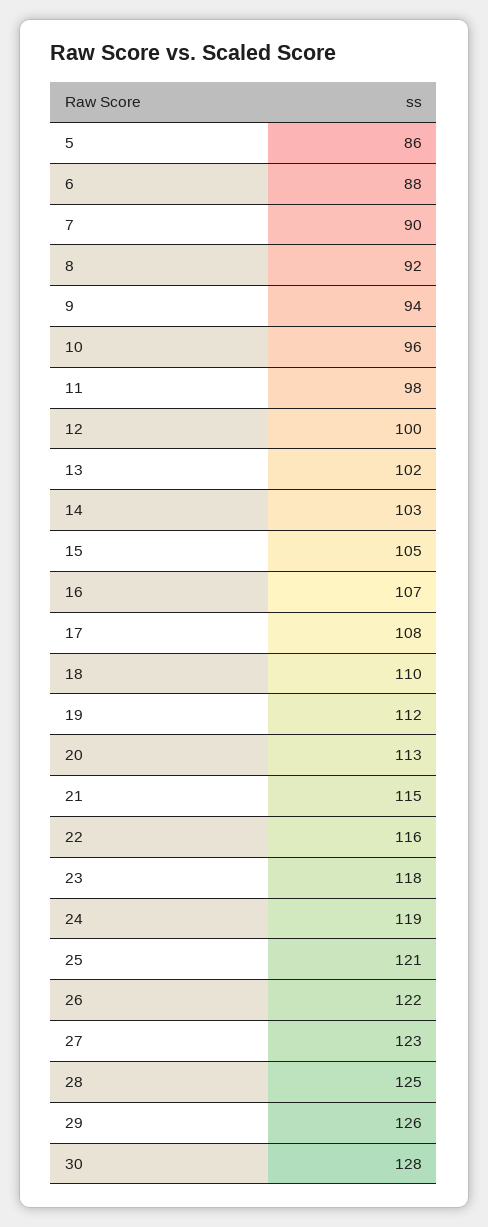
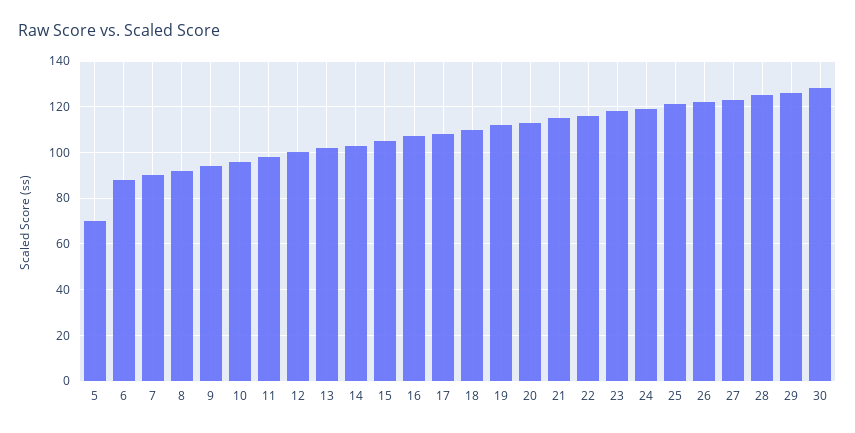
  {
-   "5": 86,
+   "5": 70,
    "6": 88,
    "7": 90,
    "8": 92,
    "9": 94,
    "10": 96,
    "11": 98,
    "12": 100,
    "13": 102,
    "14": 103,
    "15": 105,
    "16": 107,
    "17": 108,
    "18": 110,
    "19": 112,
    "20": 113,
    "21": 115,
    "22": 116,
    "23": 118,
    "24": 119,
    "25": 121,
    "26": 122,
    "27": 123,
    "28": 125,
    "29": 126,
    "30": 128
  }

